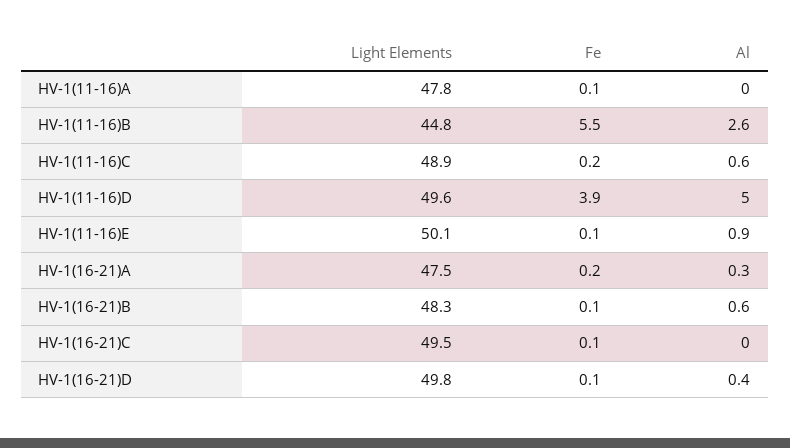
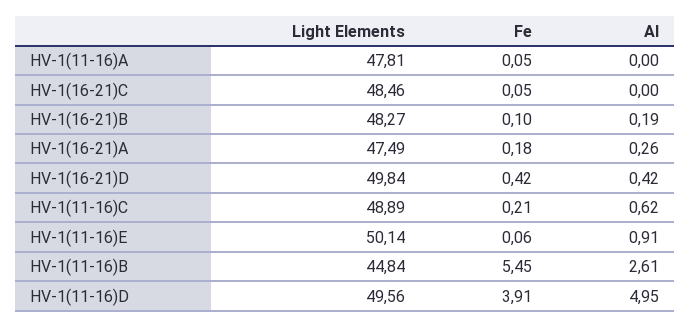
  {
    "Light Elements": {
      "HV-1(11-16)A": 47.81,
      "HV-1(11-16)B": 44.84,
      "HV-1(11-16)C": 48.89,
      "HV-1(11-16)D": 49.56,
      "HV-1(11-16)E": 50.14,
      "HV-1(16-21)A": 47.49,
      "HV-1(16-21)B": 48.27,
-     "HV-1(16-21)C": 49.5,
+     "HV-1(16-21)C": 48.46,
      "HV-1(16-21)D": 49.84
    },
    "Fe": {
      "HV-1(11-16)A": 0.05,
      "HV-1(11-16)B": 5.45,
      "HV-1(11-16)C": 0.21,
      "HV-1(11-16)D": 3.91,
      "HV-1(11-16)E": 0.06,
      "HV-1(16-21)A": 0.18,
      "HV-1(16-21)B": 0.1,
      "HV-1(16-21)C": 0.05,
-     "HV-1(16-21)D": 0.1
+     "HV-1(16-21)D": 0.42
    },
    "Al": {
      "HV-1(11-16)A": 0,
      "HV-1(11-16)B": 2.61,
      "HV-1(11-16)C": 0.62,
      "HV-1(11-16)D": 4.95,
      "HV-1(11-16)E": 0.91,
      "HV-1(16-21)A": 0.26,
-     "HV-1(16-21)B": 0.6,
+     "HV-1(16-21)B": 0.19,
      "HV-1(16-21)C": 0,
      "HV-1(16-21)D": 0.42
    }
  }

